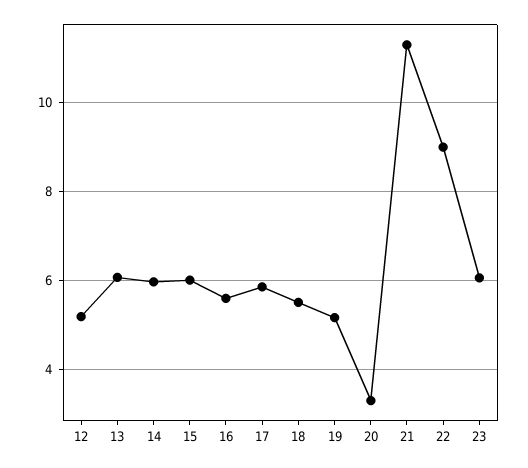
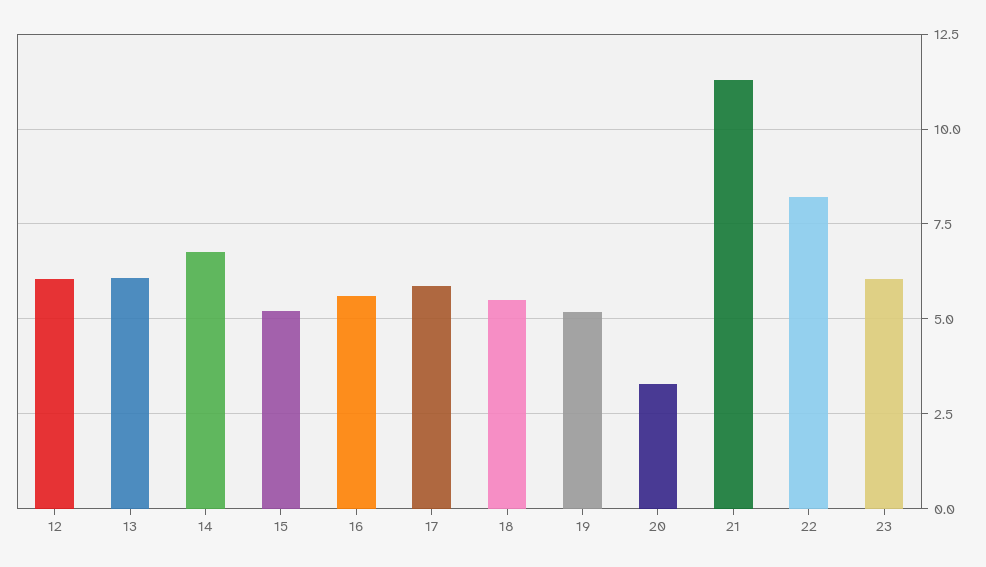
  {
-   "12": 5.2,
+   "12": 6,
    "13": 6,
-   "14": 6,
+   "14": 6.75,
-   "15": 6,
+   "15": 5.25,
    "16": 5.6,
    "17": 5.8,
    "18": 5.6,
    "19": 5.2,
    "20": 3.4,
    "21": 11.4,
-   "22": 9,
+   "22": 8.25,
    "23": 6
  }

